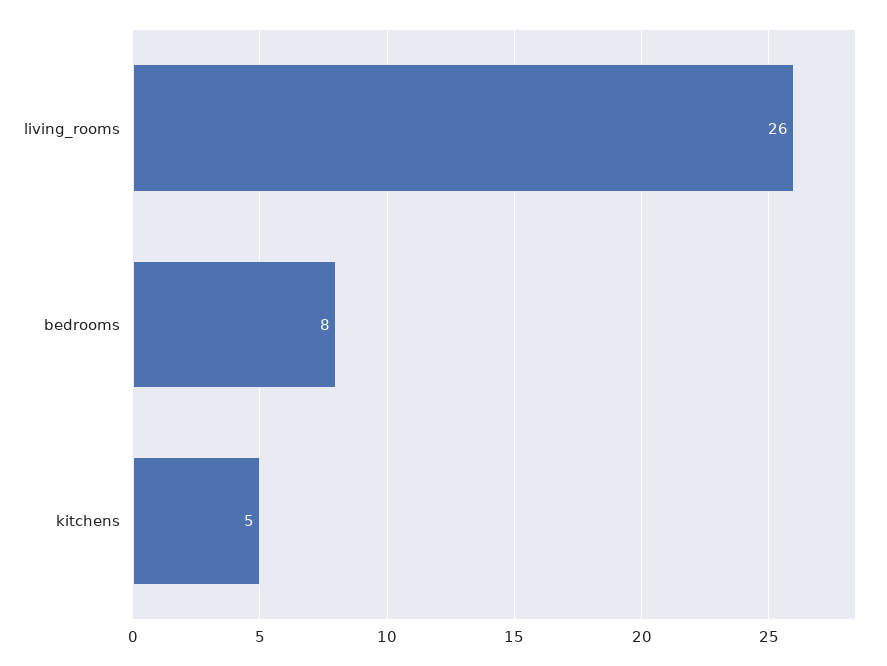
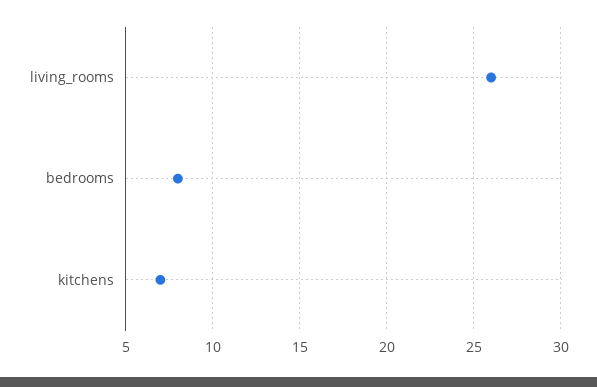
  {
    "living_rooms": 26,
    "bedrooms": 8,
-   "kitchens": 5
+   "kitchens": 7
  }

